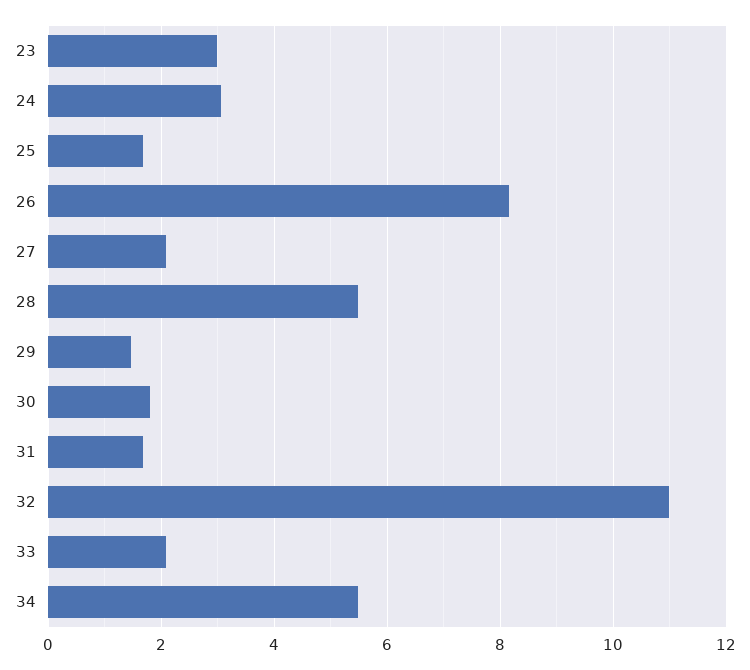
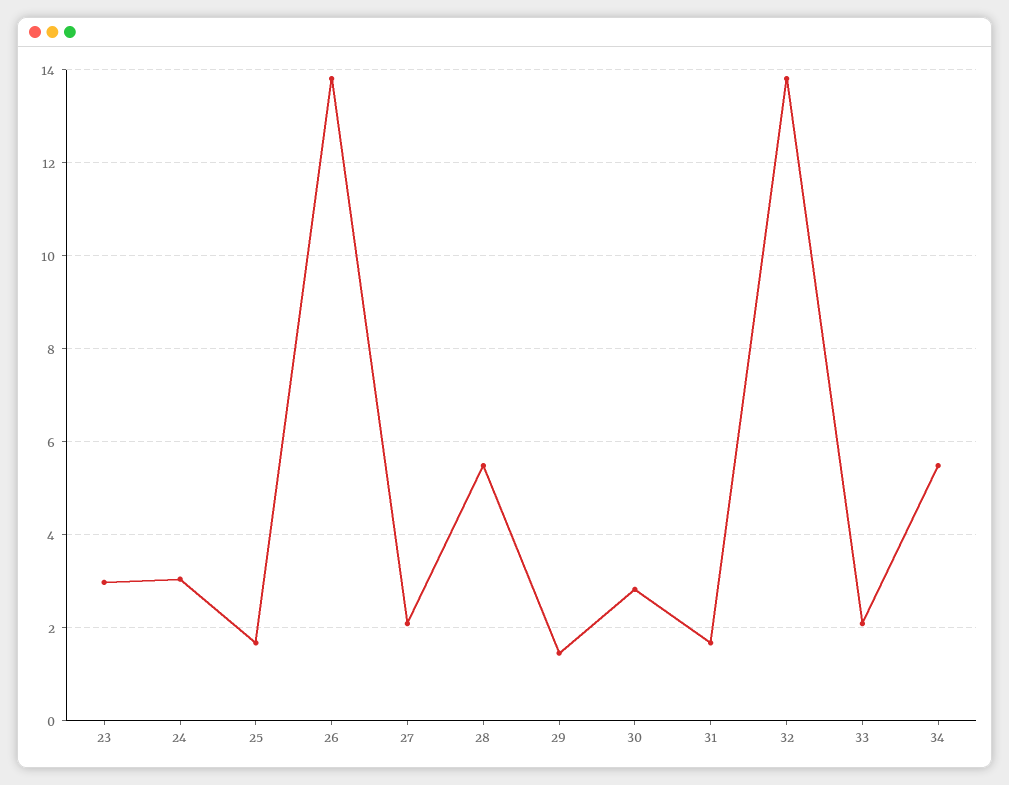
  {
    "23": 3,
    "24": 3,
    "25": 1.6,
-   "26": 8.2,
+   "26": 13.8,
    "27": 2,
    "28": 5.4,
    "29": 1.4,
-   "30": 1.8,
+   "30": 2.8,
    "31": 1.6,
-   "32": 11,
+   "32": 13.8,
    "33": 2,
    "34": 5.4
  }

